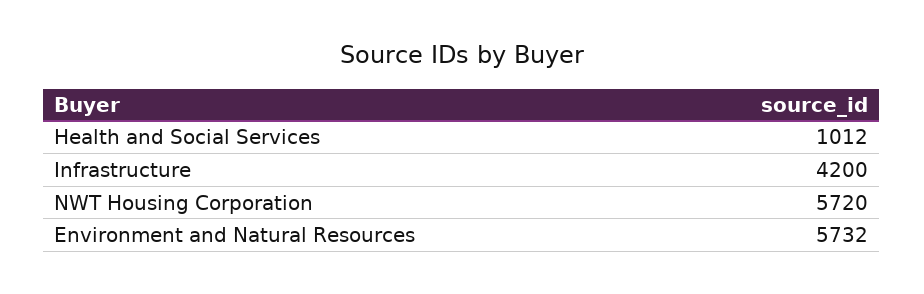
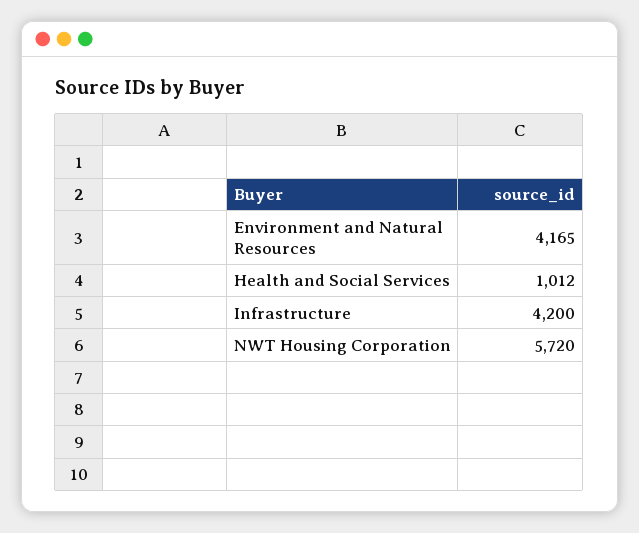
  {
    "Health and Social Services": 1012,
    "Infrastructure": 4200,
    "NWT Housing Corporation": 5720,
-   "Environment and Natural Resources": 5732
+   "Environment and Natural Resources": 4165
  }

